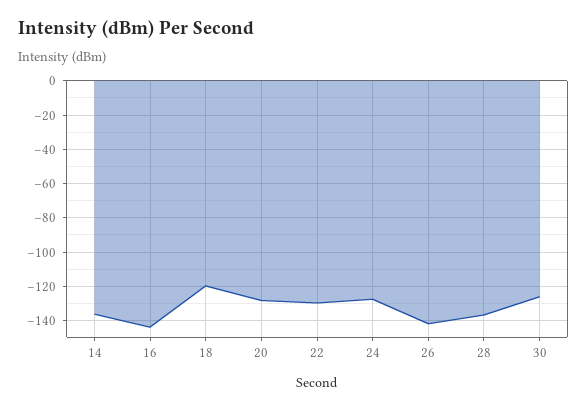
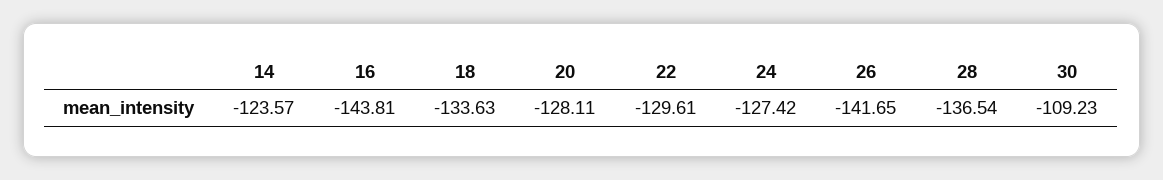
  {
-   "14": -135,
+   "14": -123.57,
    "16": -143.81,
-   "18": -120,
+   "18": -133.63,
    "20": -128.11,
    "22": -129.61,
    "24": -127.42,
    "26": -141.65,
    "28": -136.54,
-   "30": -125
+   "30": -109.23
  }

